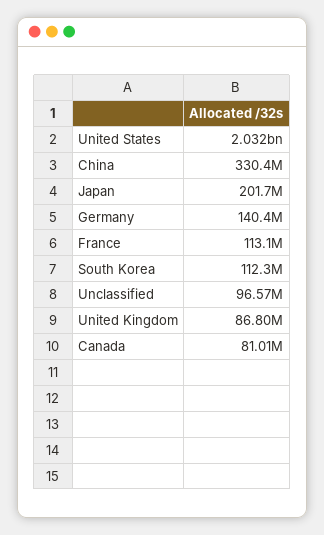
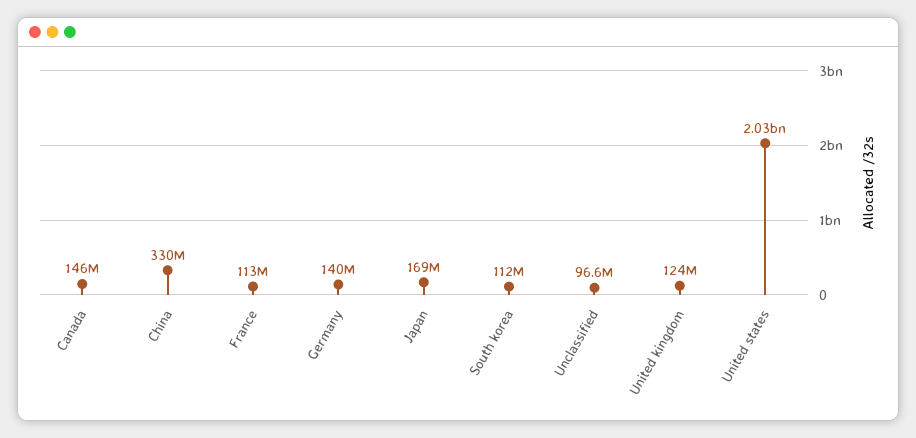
  {
    "United States": 2032000000,
    "China": 330400000,
-   "Japan": 201700000,
+   "Japan": 169000000,
    "Germany": 140400000,
    "France": 113100000,
    "South Korea": 112300000,
    "Unclassified": 96570000,
-   "United Kingdom": 86800000,
+   "United Kingdom": 124000000,
-   "Canada": 81010000
+   "Canada": 146000000
  }

